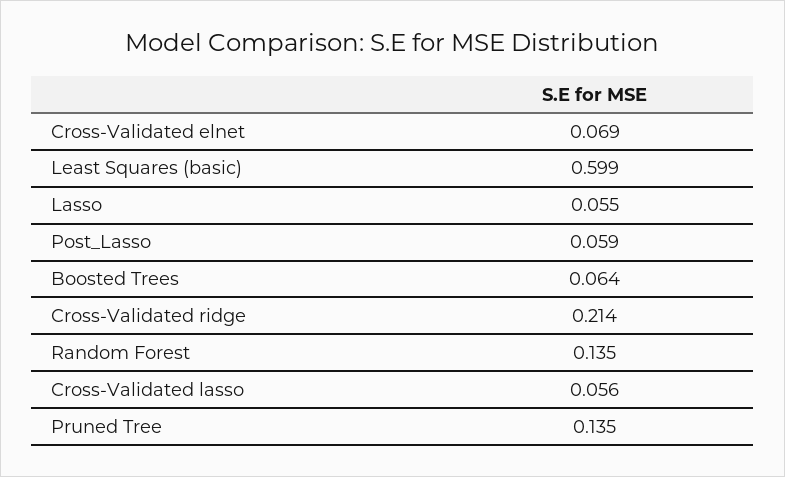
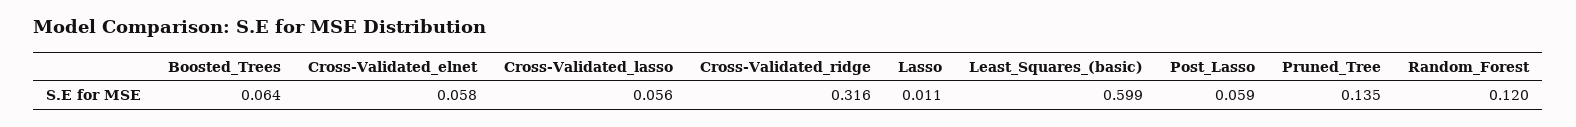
  {
-   "Cross-Validated elnet": 0.069,
+   "Cross-Validated elnet": 0.058,
    "Least Squares (basic)": 0.599,
-   "Lasso": 0.055,
+   "Lasso": 0.011,
    "Post_Lasso": 0.059,
    "Boosted Trees": 0.064,
-   "Cross-Validated ridge": 0.214,
+   "Cross-Validated ridge": 0.316,
-   "Random Forest": 0.135,
+   "Random Forest": 0.12,
    "Cross-Validated lasso": 0.056,
    "Pruned Tree": 0.135
  }

